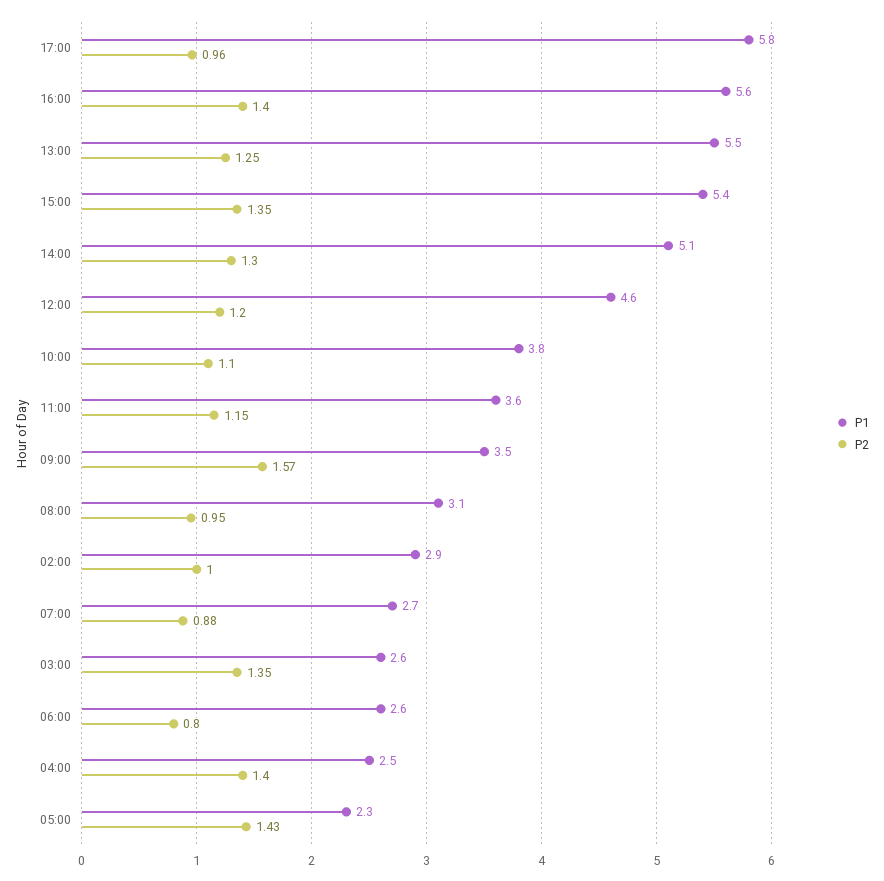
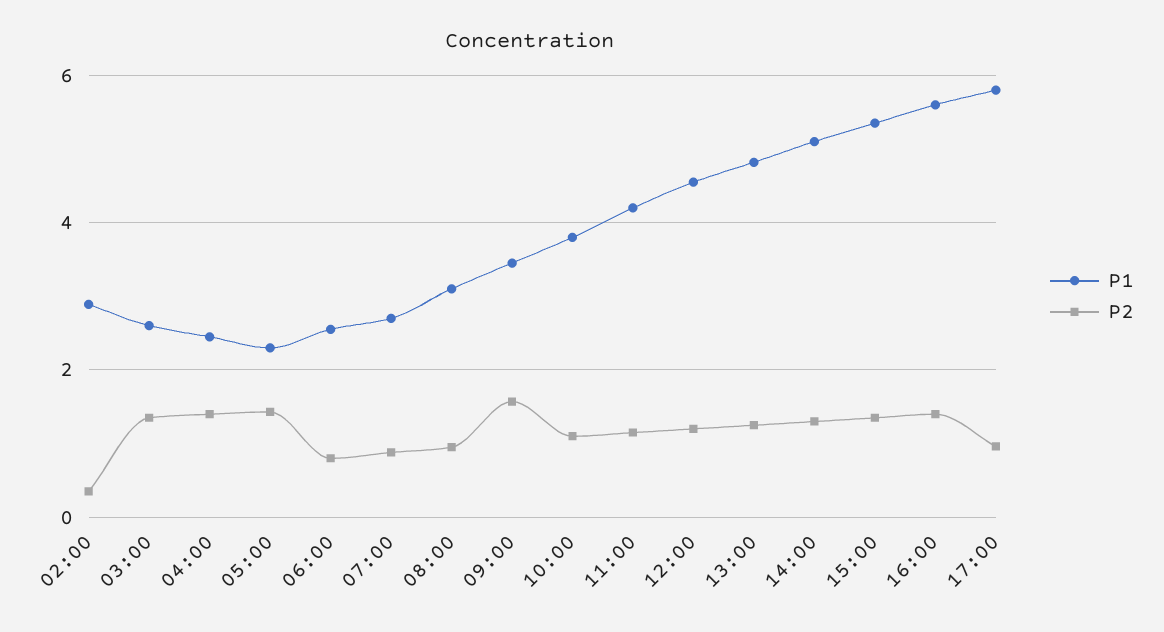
  {
    "P1": {
      "17:00": 5.8,
      "16:00": 5.6,
-     "13:00": 5.5,
+     "13:00": 4.8,
      "15:00": 5.4,
      "14:00": 5.1,
      "12:00": 4.6,
      "10:00": 3.8,
-     "11:00": 3.6,
+     "11:00": 4.2,
      "09:00": 3.5,
      "08:00": 3.1,
      "02:00": 2.9,
      "07:00": 2.7,
      "03:00": 2.6,
      "06:00": 2.6,
      "04:00": 2.5,
      "05:00": 2.3
    },
    "P2": {
      "17:00": 0.96,
      "16:00": 1.4,
      "13:00": 1.25,
      "15:00": 1.35,
      "14:00": 1.3,
      "12:00": 1.2,
      "10:00": 1.1,
      "11:00": 1.15,
      "09:00": 1.57,
      "08:00": 0.95,
-     "02:00": 1,
+     "02:00": 0.4,
      "07:00": 0.88,
      "03:00": 1.35,
      "06:00": 0.8,
      "04:00": 1.4,
      "05:00": 1.43
    }
  }

